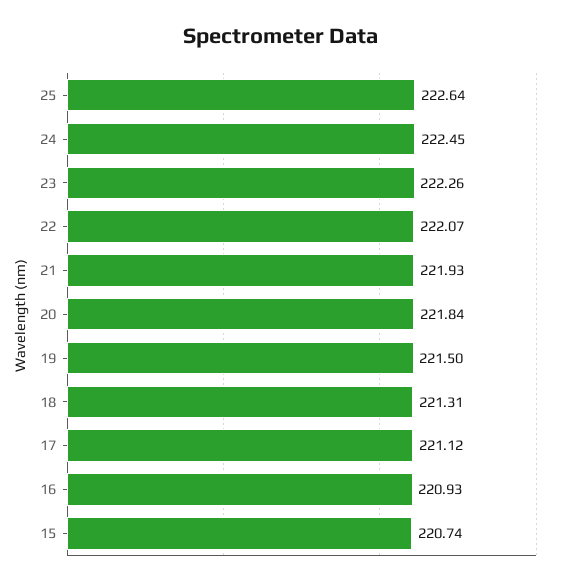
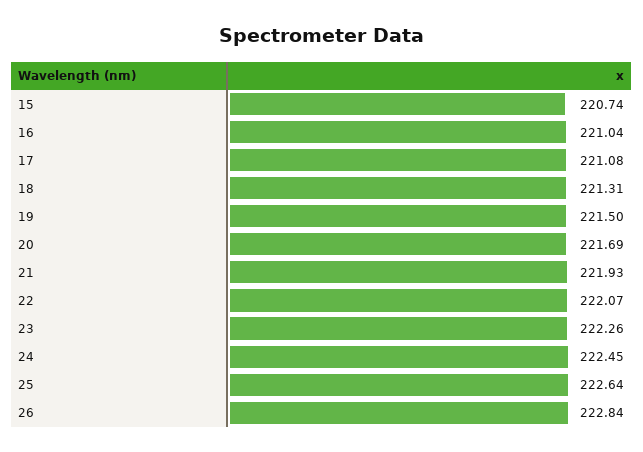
  {
    "25": 222.64,
    "24": 222.45,
    "23": 222.26,
    "22": 222.07,
    "21": 221.93,
-   "20": 221.84,
+   "20": 221.69,
    "19": 221.5,
    "18": 221.31,
-   "17": 221.12,
+   "17": 221.08,
-   "16": 220.93,
+   "16": 221.04,
-   "15": 220.74
+   "15": 220.74,
+   "26": 222.84
  }

